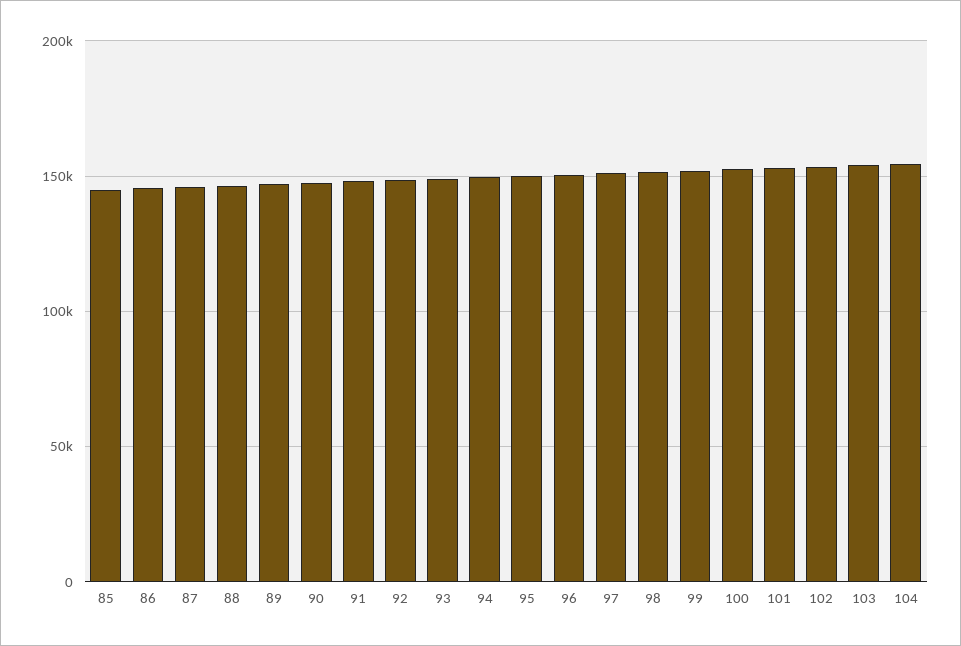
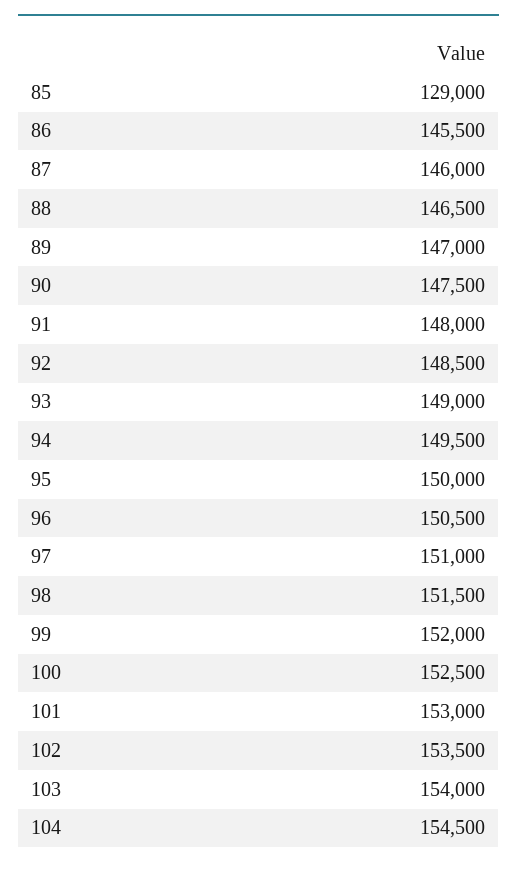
  {
-   "85": 145000,
+   "85": 129000,
    "86": 145500,
    "87": 146000,
    "88": 146500,
    "89": 147000,
    "90": 147500,
    "91": 148000,
    "92": 148500,
    "93": 149000,
    "94": 149500,
    "95": 150000,
    "96": 150500,
    "97": 151000,
    "98": 151500,
    "99": 152000,
    "100": 152500,
    "101": 153000,
    "102": 153500,
    "103": 154000,
    "104": 154500
  }

